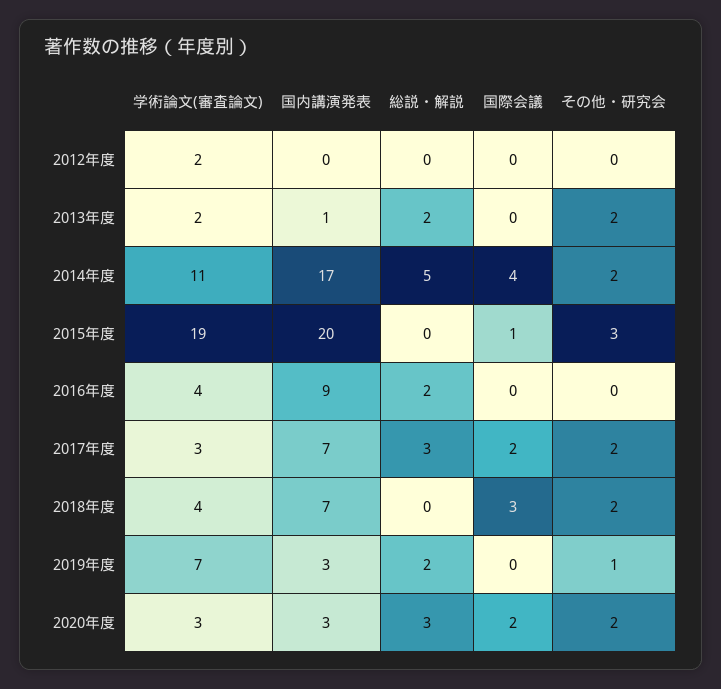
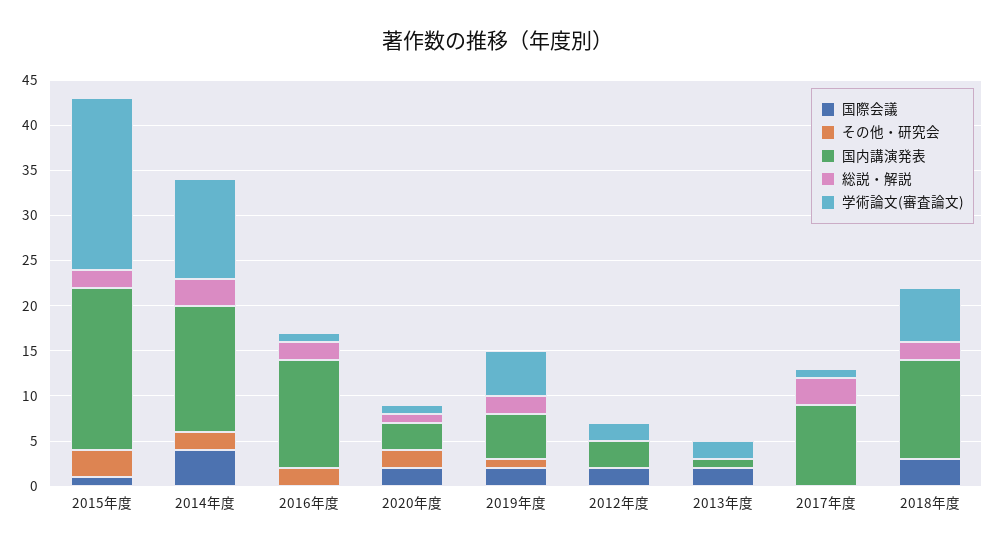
  {
    "学術論文(審査論文)": {
      "2012年度": 2,
      "2013年度": 2,
      "2014年度": 11,
      "2015年度": 19,
-     "2016年度": 4,
+     "2016年度": 1,
-     "2017年度": 3,
+     "2017年度": 1,
-     "2018年度": 4,
+     "2018年度": 6,
-     "2019年度": 7,
+     "2019年度": 5,
-     "2020年度": 3
+     "2020年度": 1
    },
    "国内講演発表": {
-     "2012年度": 0,
+     "2012年度": 3,
      "2013年度": 1,
-     "2014年度": 17,
+     "2014年度": 14,
-     "2015年度": 20,
+     "2015年度": 18,
-     "2016年度": 9,
+     "2016年度": 12,
-     "2017年度": 7,
+     "2017年度": 9,
-     "2018年度": 7,
+     "2018年度": 11,
-     "2019年度": 3,
+     "2019年度": 5,
      "2020年度": 3
    },
    "総説・解説": {
      "2012年度": 0,
-     "2013年度": 2,
+     "2013年度": 0,
-     "2014年度": 5,
+     "2014年度": 3,
-     "2015年度": 0,
+     "2015年度": 2,
      "2016年度": 2,
      "2017年度": 3,
-     "2018年度": 0,
+     "2018年度": 2,
      "2019年度": 2,
-     "2020年度": 3
+     "2020年度": 1
    },
    "国際会議": {
-     "2012年度": 0,
+     "2012年度": 2,
-     "2013年度": 0,
+     "2013年度": 2,
      "2014年度": 4,
      "2015年度": 1,
      "2016年度": 0,
-     "2017年度": 2,
+     "2017年度": 0,
      "2018年度": 3,
-     "2019年度": 0,
+     "2019年度": 2,
      "2020年度": 2
    },
    "その他・研究会": {
      "2012年度": 0,
-     "2013年度": 2,
+     "2013年度": 0,
      "2014年度": 2,
      "2015年度": 3,
-     "2016年度": 0,
+     "2016年度": 2,
-     "2017年度": 2,
+     "2017年度": 0,
-     "2018年度": 2,
+     "2018年度": 0,
      "2019年度": 1,
      "2020年度": 2
    }
  }

